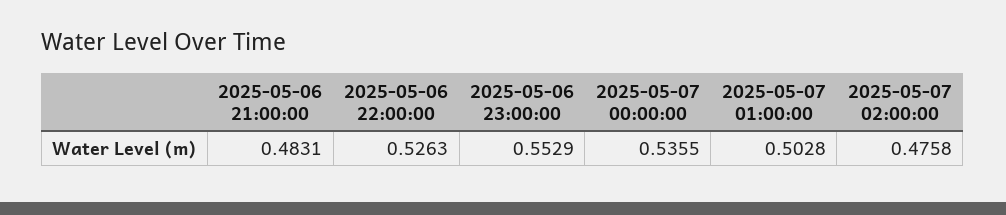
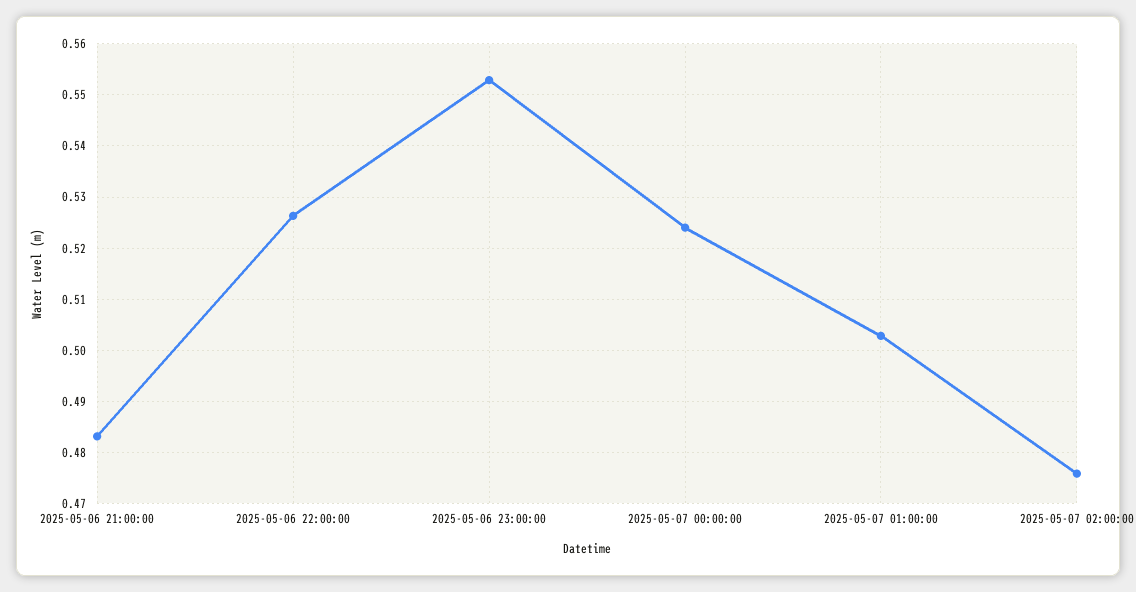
  {
    "2025-05-06 21:00:00": 0.4831,
    "2025-05-06 22:00:00": 0.5263,
    "2025-05-06 23:00:00": 0.5529,
-   "2025-05-07 00:00:00": 0.5355,
+   "2025-05-07 00:00:00": 0.524,
    "2025-05-07 01:00:00": 0.5028,
    "2025-05-07 02:00:00": 0.4758
  }

